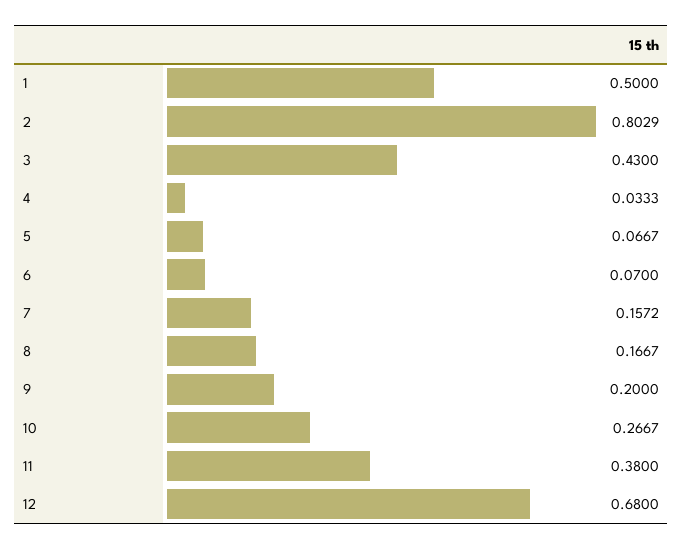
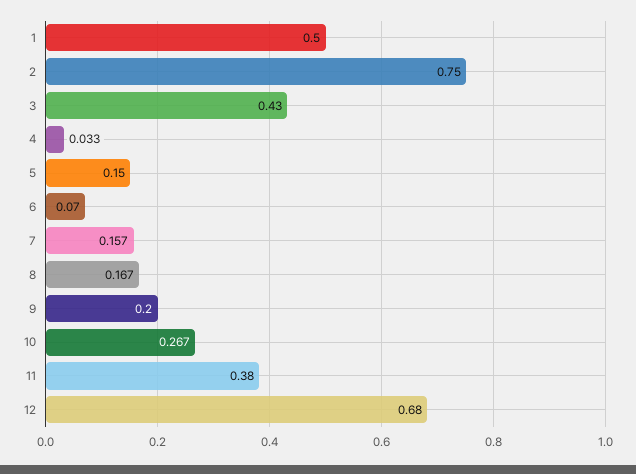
  {
    "1": 0.5,
-   "2": 0.8029,
+   "2": 0.75,
    "3": 0.43,
    "4": 0.0333,
-   "5": 0.0667,
+   "5": 0.15,
    "6": 0.07,
    "7": 0.1572,
    "8": 0.1667,
    "9": 0.2,
    "10": 0.2667,
    "11": 0.38,
    "12": 0.68
  }

